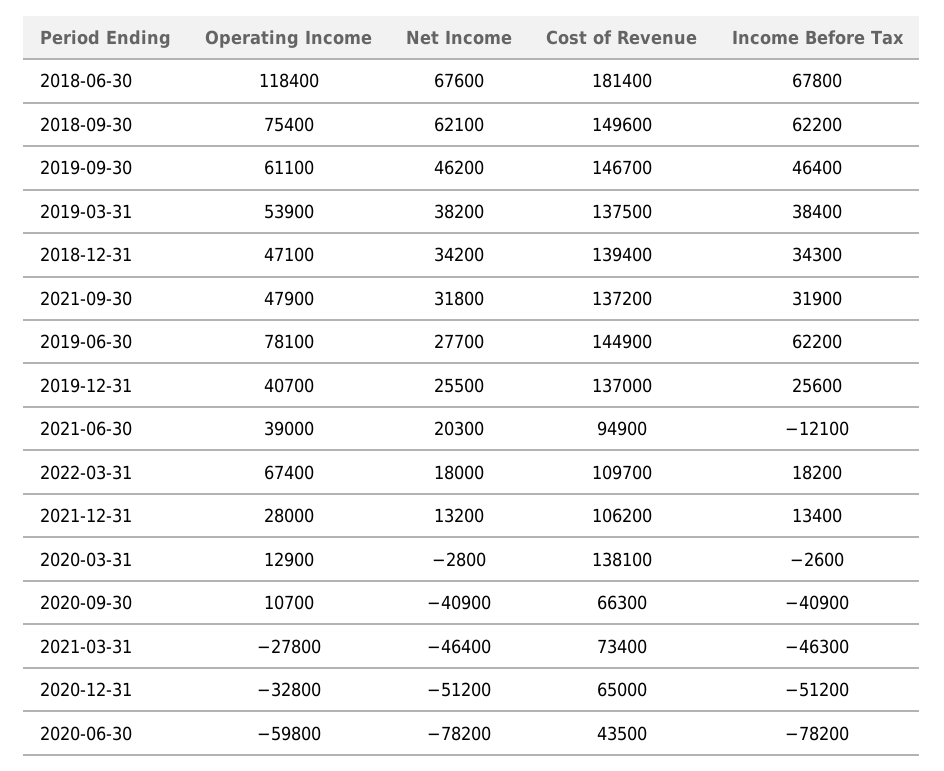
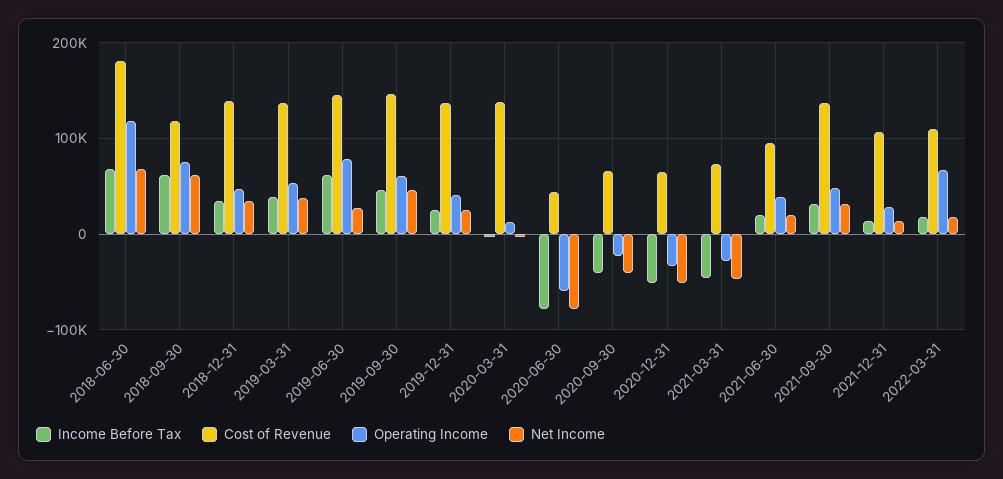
  {
    "Operating Income": {
      "2018-06-30": 118400,
      "2018-09-30": 75400,
      "2019-09-30": 61100,
      "2019-03-31": 53900,
      "2018-12-31": 47100,
      "2021-09-30": 47900,
      "2019-06-30": 78100,
      "2019-12-31": 40700,
      "2021-06-30": 39000,
      "2022-03-31": 67400,
      "2021-12-31": 28000,
      "2020-03-31": 12900,
-     "2020-09-30": 10700,
+     "2020-09-30": -20000,
      "2021-03-31": -27800,
      "2020-12-31": -32800,
      "2020-06-30": -59800
    },
    "Net Income": {
      "2018-06-30": 67600,
      "2018-09-30": 62100,
      "2019-09-30": 46200,
      "2019-03-31": 38200,
      "2018-12-31": 34200,
      "2021-09-30": 31800,
      "2019-06-30": 27700,
      "2019-12-31": 25500,
      "2021-06-30": 20300,
      "2022-03-31": 18000,
      "2021-12-31": 13200,
      "2020-03-31": -2800,
      "2020-09-30": -40900,
      "2021-03-31": -46400,
      "2020-12-31": -51200,
      "2020-06-30": -78200
    },
    "Cost of Revenue": {
      "2018-06-30": 181400,
-     "2018-09-30": 149600,
+     "2018-09-30": 120000,
      "2019-09-30": 146700,
      "2019-03-31": 137500,
      "2018-12-31": 139400,
      "2021-09-30": 137200,
      "2019-06-30": 144900,
      "2019-12-31": 137000,
      "2021-06-30": 94900,
      "2022-03-31": 109700,
      "2021-12-31": 106200,
      "2020-03-31": 138100,
      "2020-09-30": 66300,
      "2021-03-31": 73400,
      "2020-12-31": 65000,
      "2020-06-30": 43500
    },
    "Income Before Tax": {
      "2018-06-30": 67800,
      "2018-09-30": 62200,
      "2019-09-30": 46400,
      "2019-03-31": 38400,
      "2018-12-31": 34300,
      "2021-09-30": 31900,
      "2019-06-30": 62200,
      "2019-12-31": 25600,
-     "2021-06-30": -12100,
+     "2021-06-30": 20000,
      "2022-03-31": 18200,
      "2021-12-31": 13400,
      "2020-03-31": -2600,
      "2020-09-30": -40900,
      "2021-03-31": -46300,
      "2020-12-31": -51200,
      "2020-06-30": -78200
    }
  }

